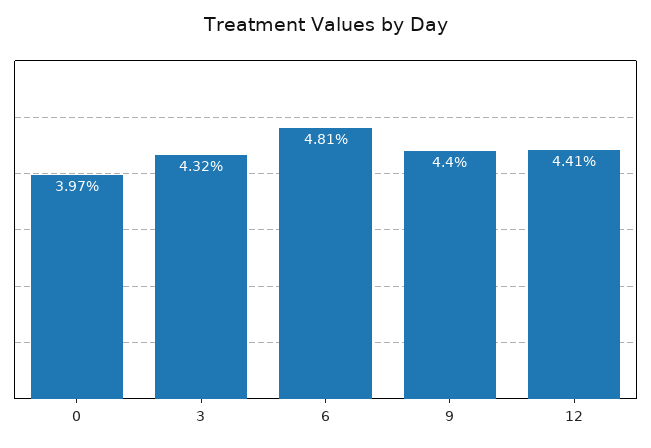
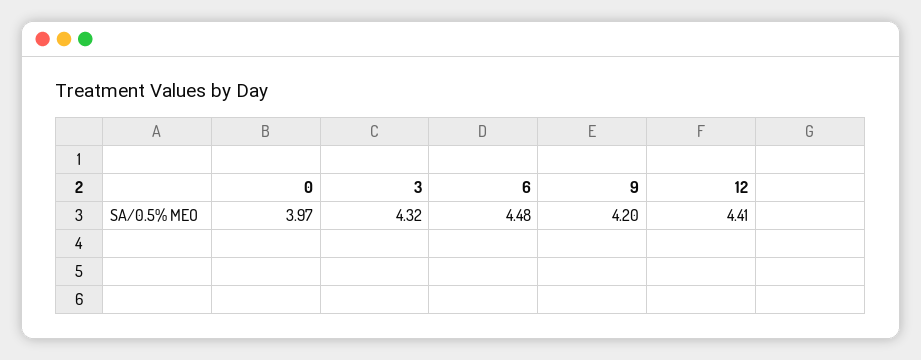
  {
    "0": 3.97,
    "3": 4.32,
-   "6": 4.81,
+   "6": 4.48,
-   "9": 4.4,
+   "9": 4.2,
    "12": 4.41
  }

